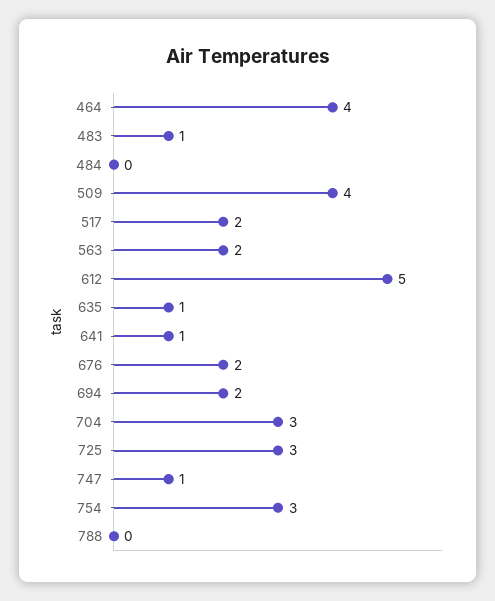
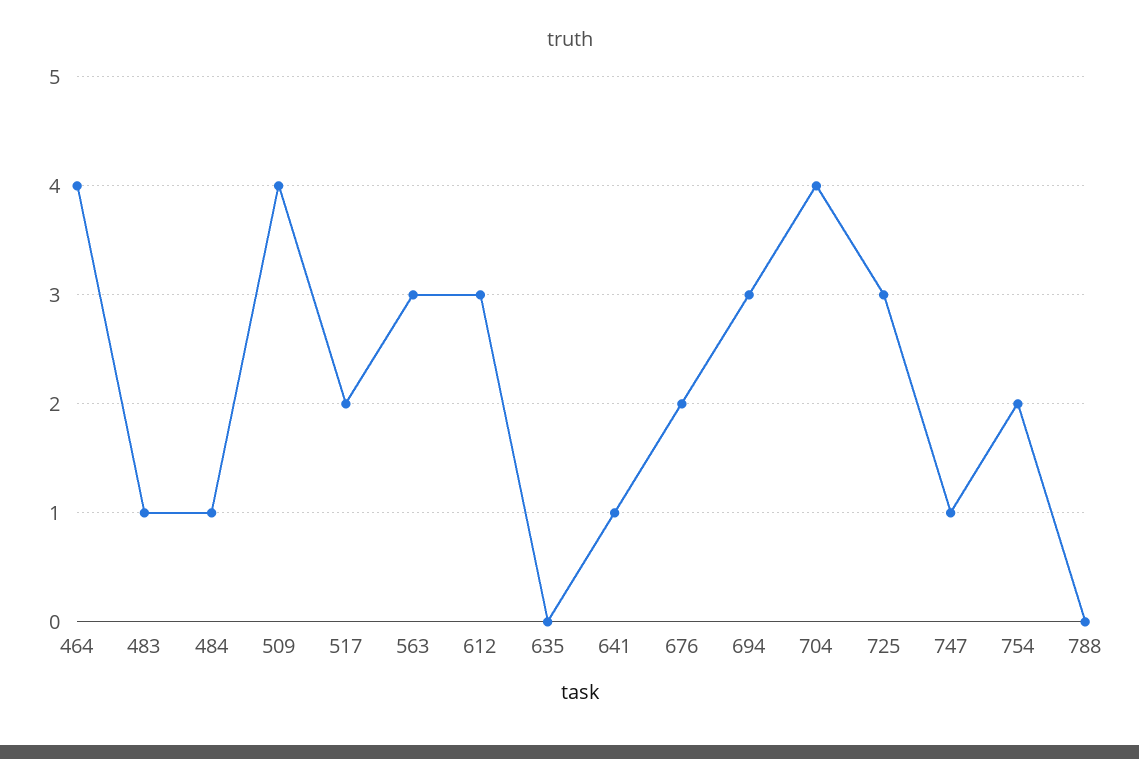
  {
    "464": 4,
    "483": 1,
-   "484": 0,
+   "484": 1,
    "509": 4,
    "517": 2,
-   "563": 2,
+   "563": 3,
-   "612": 5,
+   "612": 3,
-   "635": 1,
+   "635": 0,
    "641": 1,
    "676": 2,
-   "694": 2,
+   "694": 3,
-   "704": 3,
+   "704": 4,
    "725": 3,
    "747": 1,
-   "754": 3,
+   "754": 2,
    "788": 0
  }

